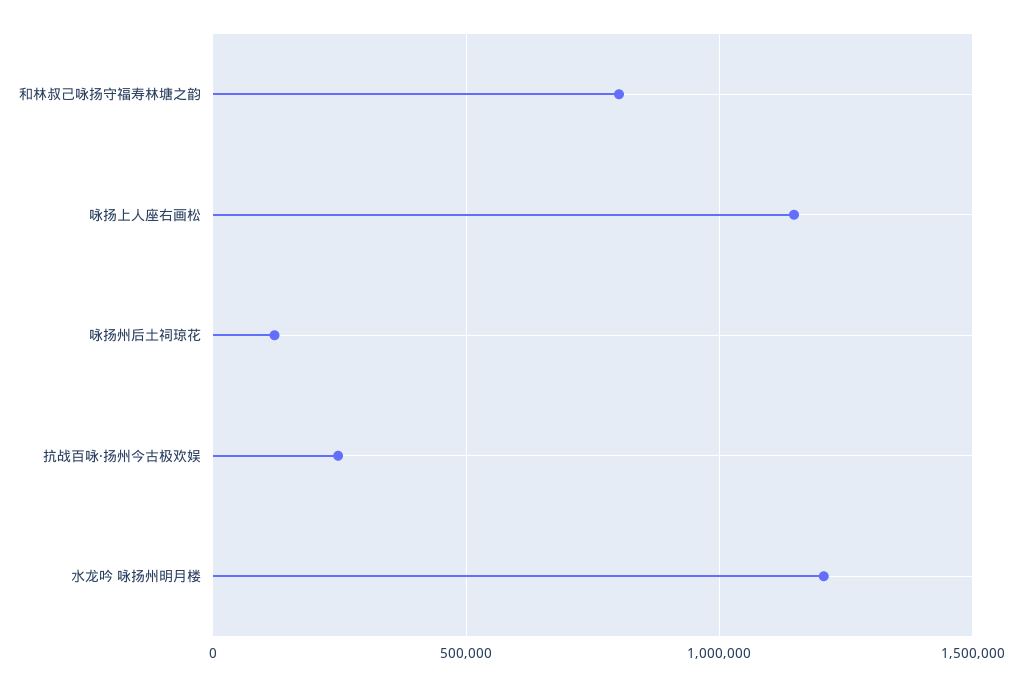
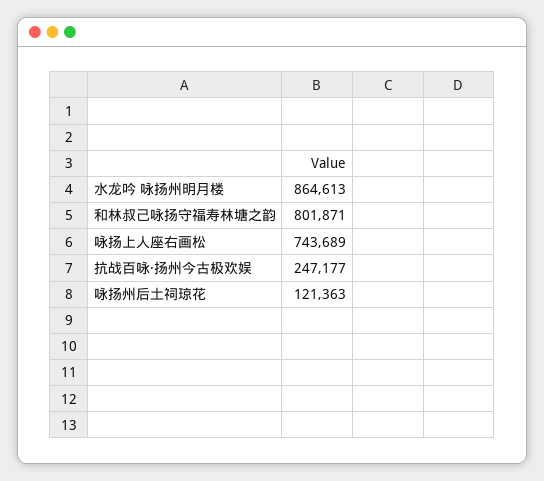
  {
    "和林叔己咏扬守福寿林塘之韵": 801871,
-   "咏扬上人座右画松": 1150000,
+   "咏扬上人座右画松": 743689,
    "咏扬州后土祠琼花": 121363,
    "抗战百咏·扬州今古极欢娱": 247177,
-   "水龙吟 咏扬州明月楼": 1200000
+   "水龙吟 咏扬州明月楼": 864613
  }

